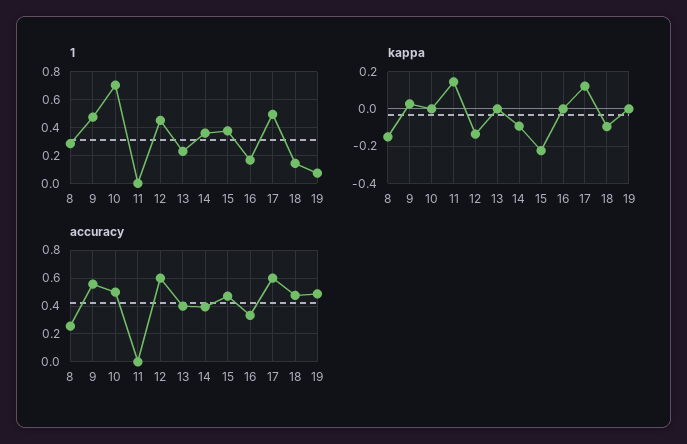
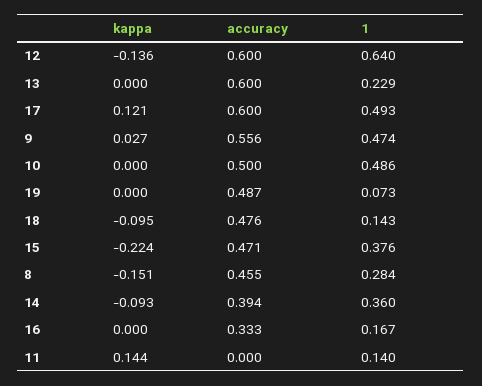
  {
    "1": {
      "8": 0.284,
      "9": 0.474,
-     "10": 0.7,
+     "10": 0.486,
-     "11": 0,
+     "11": 0.14,
-     "12": 0.45,
+     "12": 0.64,
      "13": 0.229,
      "14": 0.36,
      "15": 0.376,
      "16": 0.167,
      "17": 0.493,
      "18": 0.143,
      "19": 0.073
    },
    "kappa": {
      "8": -0.151,
      "9": 0.027,
      "10": 0,
      "11": 0.144,
      "12": -0.136,
      "13": 0,
      "14": -0.093,
      "15": -0.224,
      "16": 0,
      "17": 0.121,
      "18": -0.095,
      "19": 0
    },
    "accuracy": {
-     "8": 0.25,
+     "8": 0.455,
      "9": 0.556,
      "10": 0.5,
      "11": 0,
      "12": 0.6,
-     "13": 0.4,
+     "13": 0.6,
      "14": 0.394,
      "15": 0.471,
      "16": 0.333,
      "17": 0.6,
      "18": 0.476,
      "19": 0.487
    }
  }

